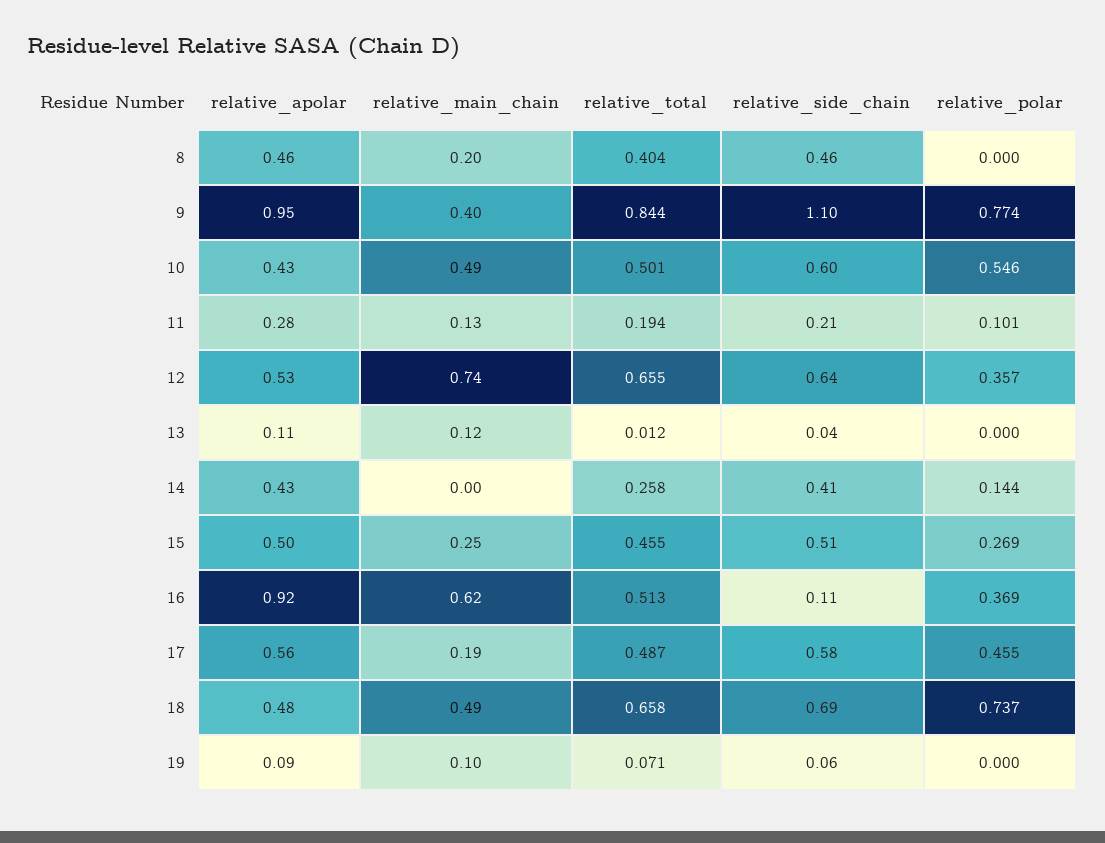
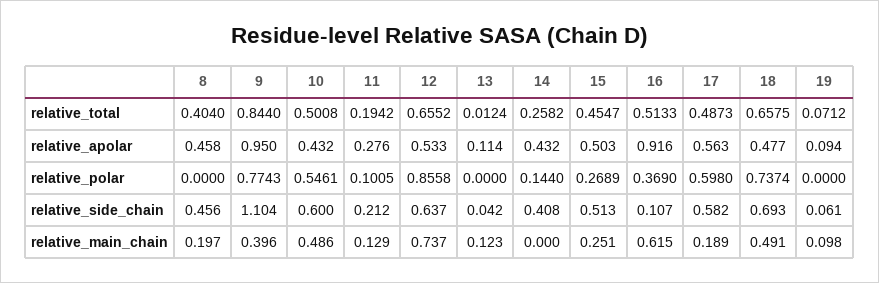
  {
    "relative_apolar": {
      "8": 0.458,
      "9": 0.95,
      "10": 0.432,
      "11": 0.276,
      "12": 0.533,
      "13": 0.114,
      "14": 0.432,
      "15": 0.503,
      "16": 0.916,
      "17": 0.563,
      "18": 0.477,
      "19": 0.094
    },
    "relative_main_chain": {
      "8": 0.197,
      "9": 0.396,
      "10": 0.486,
      "11": 0.129,
      "12": 0.737,
      "13": 0.123,
      "14": 0,
      "15": 0.251,
      "16": 0.615,
      "17": 0.189,
      "18": 0.491,
      "19": 0.098
    },
    "relative_total": {
      "8": 0.404,
      "9": 0.844,
      "10": 0.5008,
      "11": 0.1942,
      "12": 0.6552,
      "13": 0.0124,
      "14": 0.2582,
      "15": 0.4547,
      "16": 0.5133,
      "17": 0.4873,
      "18": 0.6575,
      "19": 0.0712
    },
    "relative_side_chain": {
      "8": 0.456,
      "9": 1.104,
      "10": 0.6,
      "11": 0.212,
      "12": 0.637,
      "13": 0.042,
      "14": 0.408,
      "15": 0.513,
      "16": 0.107,
      "17": 0.582,
      "18": 0.693,
      "19": 0.061
    },
    "relative_polar": {
      "8": 0,
      "9": 0.7743,
      "10": 0.5461,
      "11": 0.1005,
-     "12": 0.357,
+     "12": 0.8558,
      "13": 0,
      "14": 0.144,
      "15": 0.2689,
      "16": 0.369,
-     "17": 0.455,
+     "17": 0.598,
      "18": 0.7374,
      "19": 0
    }
  }

